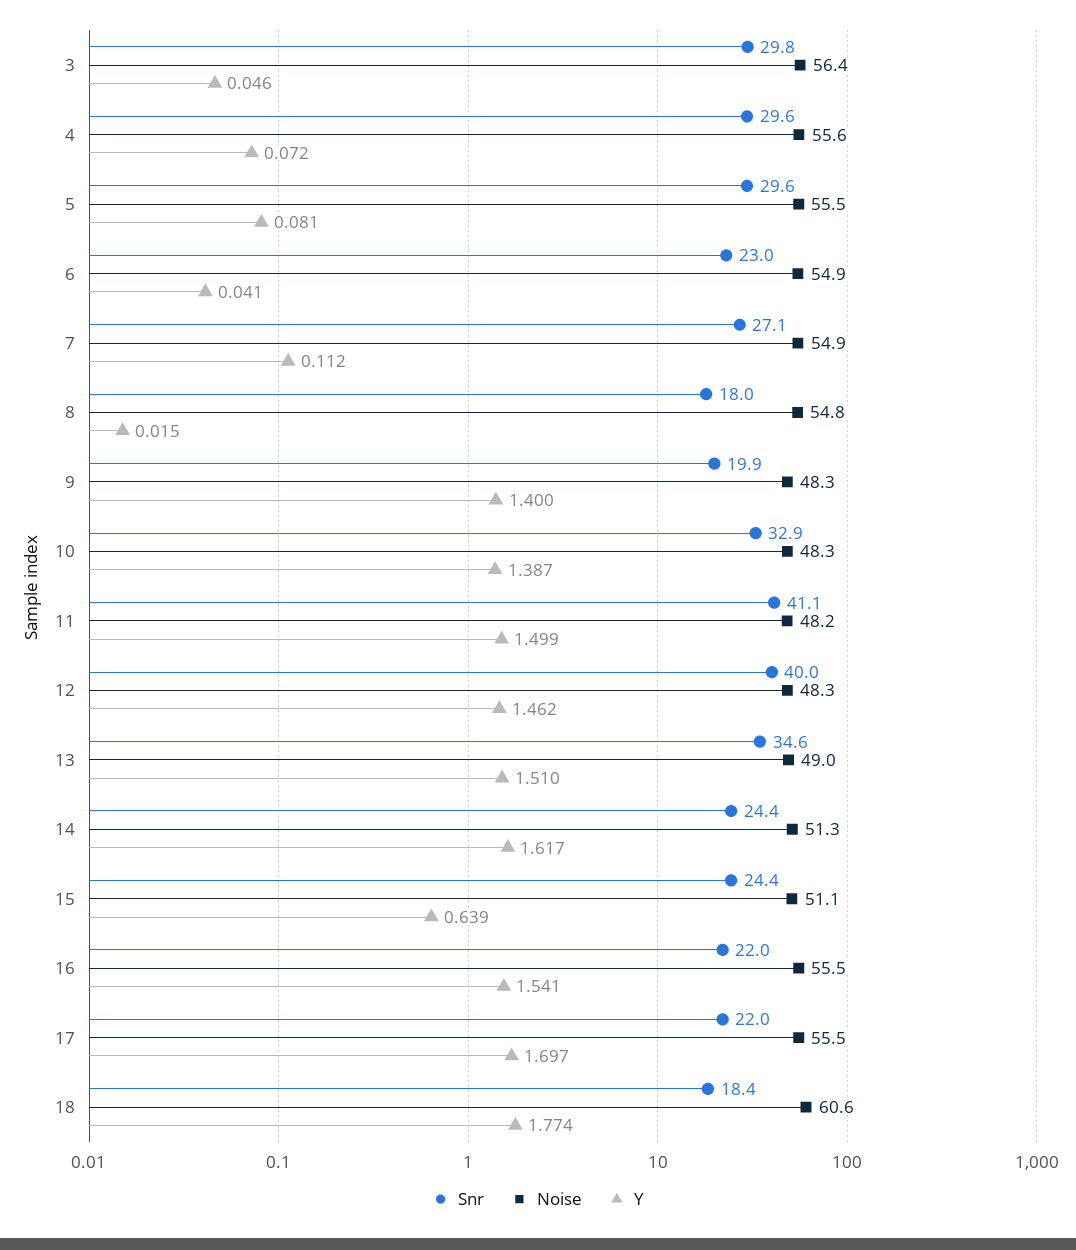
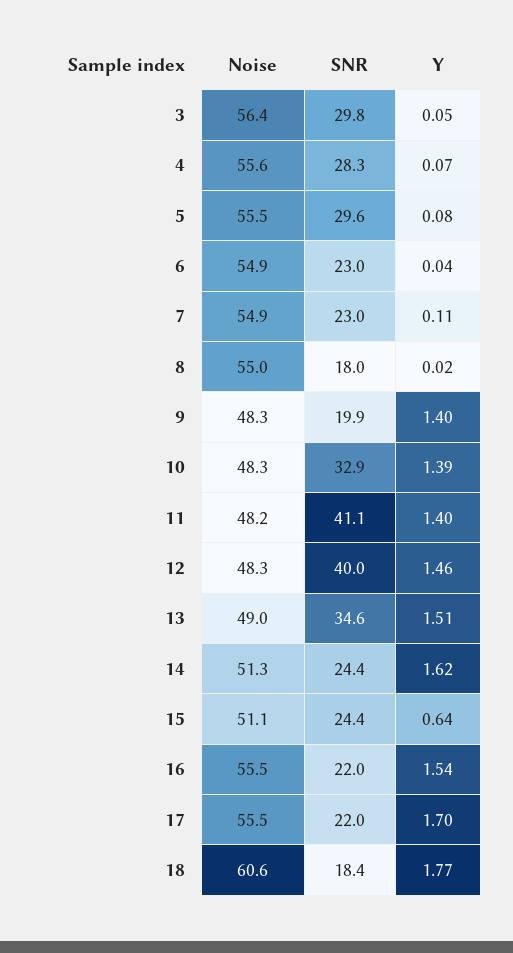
  {
    "Snr": {
      "3": 29.8,
-     "4": 29.6,
+     "4": 28.3,
      "5": 29.6,
      "6": 23,
-     "7": 27.1,
+     "7": 23,
      "8": 18,
      "9": 19.9,
      "10": 32.9,
      "11": 41.1,
      "12": 40,
      "13": 34.6,
      "14": 24.4,
      "15": 24.4,
      "16": 22,
      "17": 22,
      "18": 18.4
    },
    "Noise": {
      "3": 56.4,
      "4": 55.6,
      "5": 55.5,
      "6": 54.9,
      "7": 54.9,
-     "8": 54.8,
+     "8": 55,
      "9": 48.3,
      "10": 48.3,
      "11": 48.2,
      "12": 48.3,
      "13": 49,
      "14": 51.3,
      "15": 51.1,
      "16": 55.5,
      "17": 55.5,
      "18": 60.6
    },
    "Y": {
      "3": 0.046,
      "4": 0.072,
      "5": 0.081,
      "6": 0.041,
      "7": 0.112,
      "8": 0.015,
      "9": 1.4,
      "10": 1.387,
-     "11": 1.499,
+     "11": 1.4,
      "12": 1.462,
      "13": 1.51,
      "14": 1.617,
      "15": 0.639,
      "16": 1.541,
      "17": 1.697,
      "18": 1.774
    }
  }

